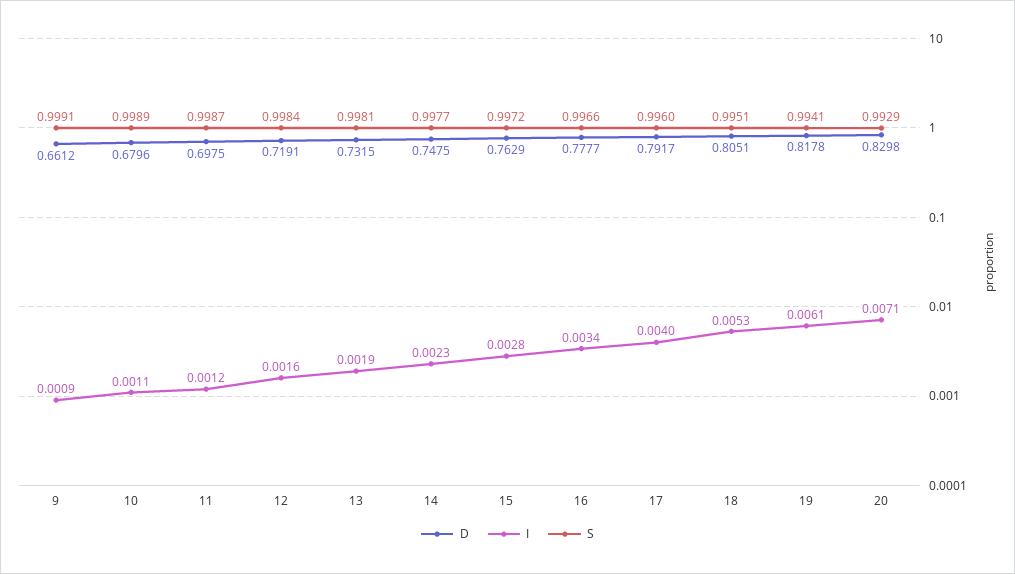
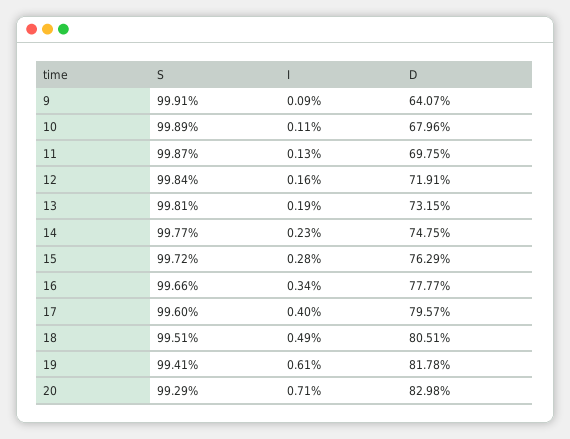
  {
    "D": {
-     "9": 0.6612,
+     "9": 0.6407,
      "10": 0.6796,
      "11": 0.6975,
      "12": 0.7191,
      "13": 0.7315,
      "14": 0.7475,
      "15": 0.7629,
      "16": 0.7777,
-     "17": 0.7917,
+     "17": 0.7957,
      "18": 0.8051,
      "19": 0.8178,
      "20": 0.8298
    },
    "I": {
      "9": 0.0009,
      "10": 0.0011,
-     "11": 0.0012,
+     "11": 0.0013,
      "12": 0.0016,
      "13": 0.0019,
      "14": 0.0023,
      "15": 0.0028,
      "16": 0.0034,
      "17": 0.004,
-     "18": 0.0053,
+     "18": 0.0049,
      "19": 0.0061,
      "20": 0.0071
    },
    "S": {
      "9": 0.9991,
      "10": 0.9989,
      "11": 0.9987,
      "12": 0.9984,
      "13": 0.9981,
      "14": 0.9977,
      "15": 0.9972,
      "16": 0.9966,
      "17": 0.996,
      "18": 0.9951,
      "19": 0.9941,
      "20": 0.9929
    }
  }

